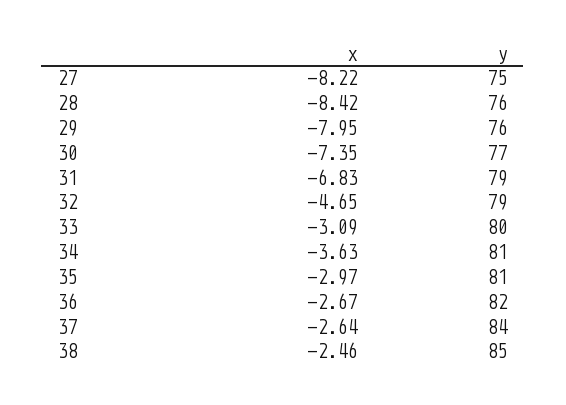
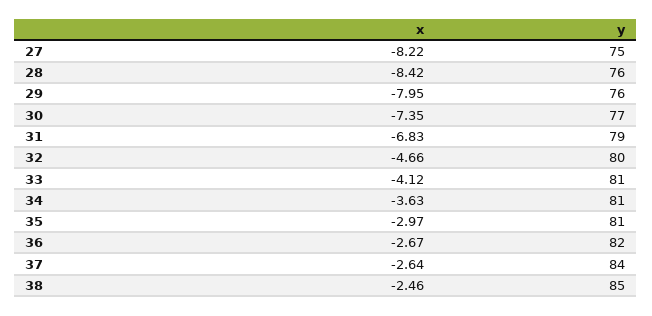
  {
    "x": {
      "27": -8.22,
      "28": -8.42,
      "29": -7.95,
      "30": -7.35,
      "31": -6.83,
-     "32": -4.65,
+     "32": -4.66,
-     "33": -3.09,
+     "33": -4.12,
      "34": -3.63,
      "35": -2.97,
      "36": -2.67,
      "37": -2.64,
      "38": -2.46
    },
    "y": {
      "27": 75,
      "28": 76,
      "29": 76,
      "30": 77,
      "31": 79,
-     "32": 79,
+     "32": 80,
-     "33": 80,
+     "33": 81,
      "34": 81,
      "35": 81,
      "36": 82,
      "37": 84,
      "38": 85
    }
  }

